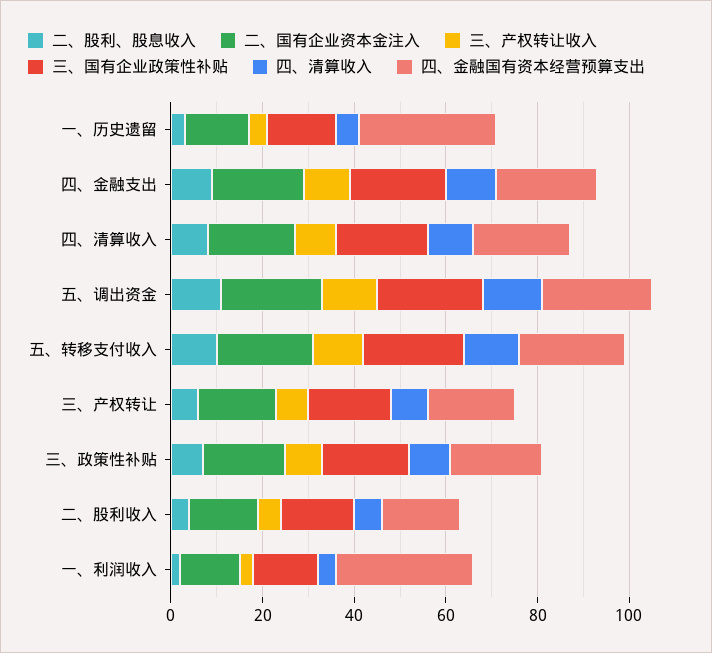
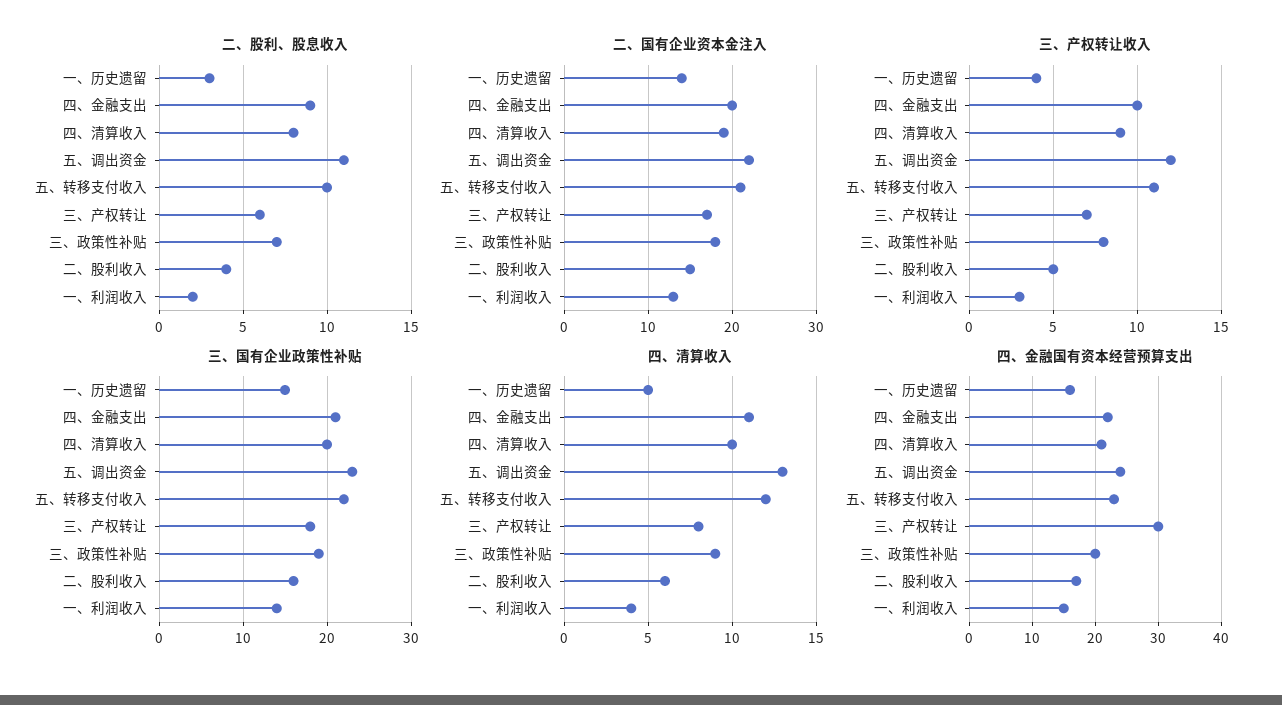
  {
    "二、股利、股息收入": {
      "一、历史遗留": 3,
      "四、金融支出": 9,
      "四、清算收入": 8,
      "五、调出资金": 11,
      "五、转移支付收入": 10,
      "三、产权转让": 6,
      "三、政策性补贴": 7,
      "二、股利收入": 4,
      "一、利润收入": 2
    },
    "二、国有企业资本金注入": {
      "一、历史遗留": 14,
      "四、金融支出": 20,
      "四、清算收入": 19,
      "五、调出资金": 22,
      "五、转移支付收入": 21,
      "三、产权转让": 17,
      "三、政策性补贴": 18,
      "二、股利收入": 15,
      "一、利润收入": 13
    },
    "三、产权转让收入": {
      "一、历史遗留": 4,
      "四、金融支出": 10,
      "四、清算收入": 9,
      "五、调出资金": 12,
      "五、转移支付收入": 11,
      "三、产权转让": 7,
      "三、政策性补贴": 8,
      "二、股利收入": 5,
      "一、利润收入": 3
    },
    "三、国有企业政策性补贴": {
      "一、历史遗留": 15,
      "四、金融支出": 21,
      "四、清算收入": 20,
      "五、调出资金": 23,
      "五、转移支付收入": 22,
      "三、产权转让": 18,
      "三、政策性补贴": 19,
      "二、股利收入": 16,
      "一、利润收入": 14
    },
    "四、清算收入": {
      "一、历史遗留": 5,
      "四、金融支出": 11,
      "四、清算收入": 10,
      "五、调出资金": 13,
      "五、转移支付收入": 12,
      "三、产权转让": 8,
      "三、政策性补贴": 9,
      "二、股利收入": 6,
      "一、利润收入": 4
    },
    "四、金融国有资本经营预算支出": {
-     "一、历史遗留": 30,
+     "一、历史遗留": 16,
      "四、金融支出": 22,
      "四、清算收入": 21,
      "五、调出资金": 24,
      "五、转移支付收入": 23,
-     "三、产权转让": 20,
+     "三、产权转让": 30,
      "三、政策性补贴": 20,
      "二、股利收入": 17,
-     "一、利润收入": 30
+     "一、利润收入": 15
    }
  }

